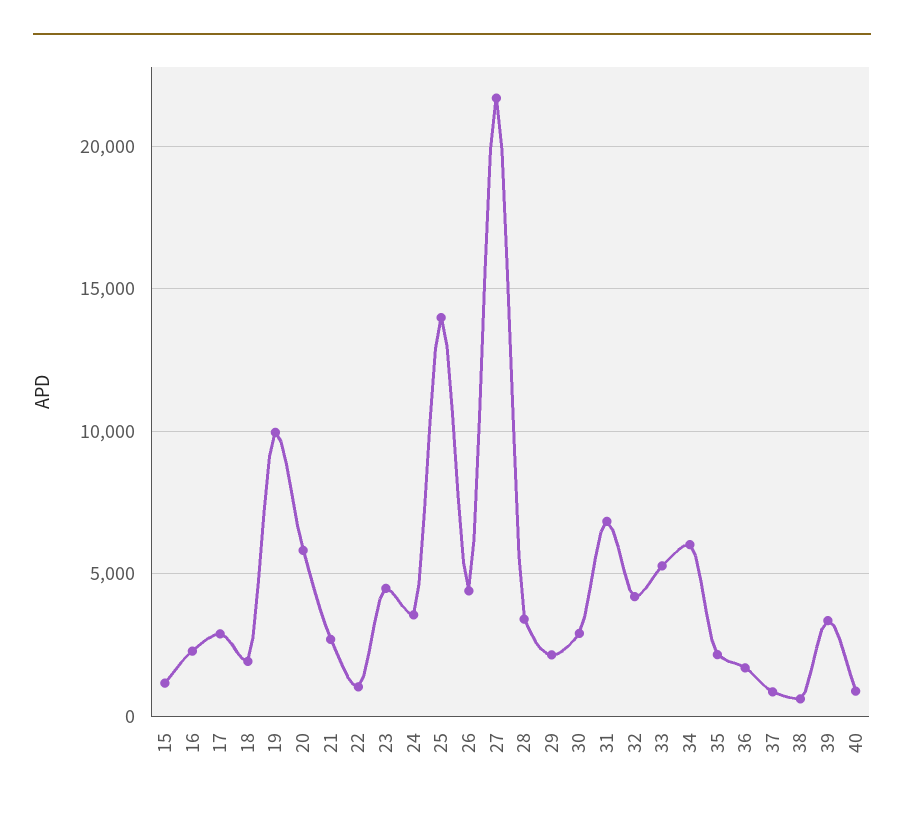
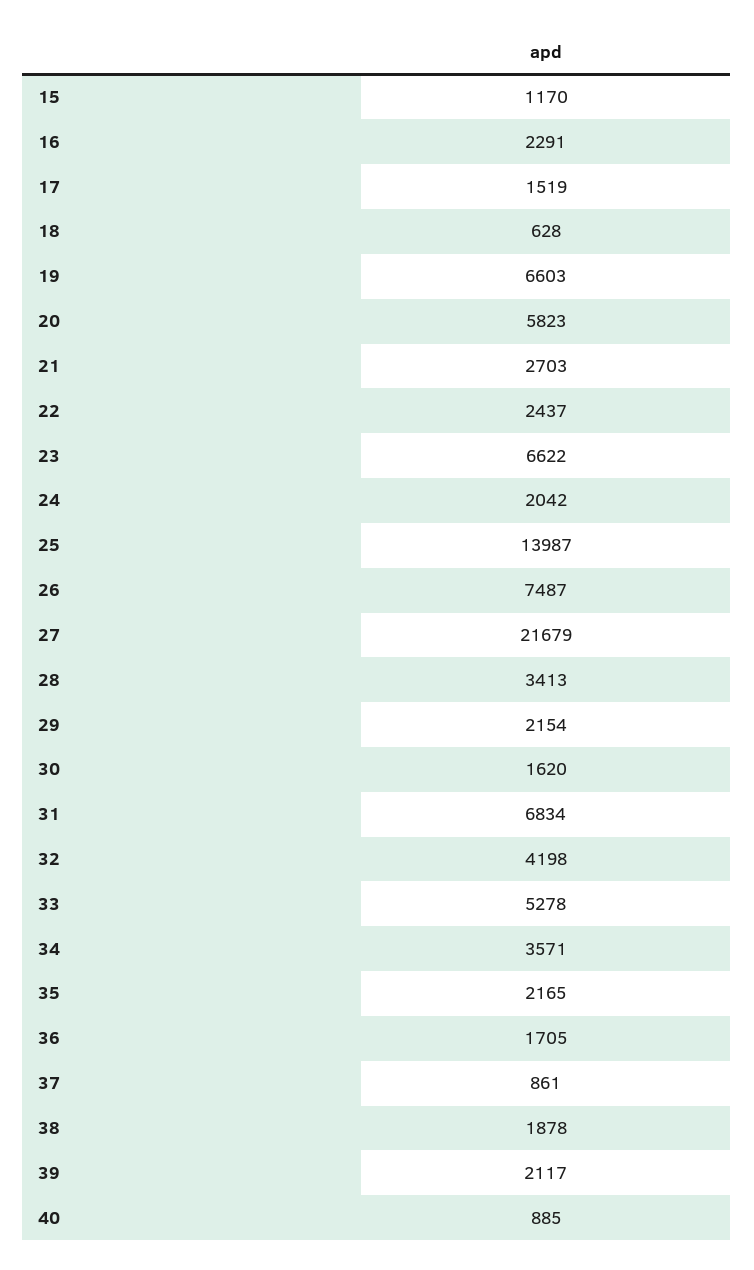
  {
    "15": 1170,
    "16": 2291,
-   "17": 3000,
+   "17": 1519,
-   "18": 2000,
+   "18": 628,
-   "19": 10000,
+   "19": 6603,
    "20": 5823,
    "21": 2703,
-   "22": 1000,
+   "22": 2437,
-   "23": 4500,
+   "23": 6622,
-   "24": 3500,
+   "24": 2042,
    "25": 13987,
-   "26": 4500,
+   "26": 7487,
    "27": 21679,
    "28": 3413,
    "29": 2154,
-   "30": 3000,
+   "30": 1620,
    "31": 6834,
    "32": 4198,
    "33": 5278,
-   "34": 6000,
+   "34": 3571,
    "35": 2165,
    "36": 1705,
    "37": 861,
-   "38": 500,
+   "38": 1878,
-   "39": 3500,
+   "39": 2117,
    "40": 885
  }

